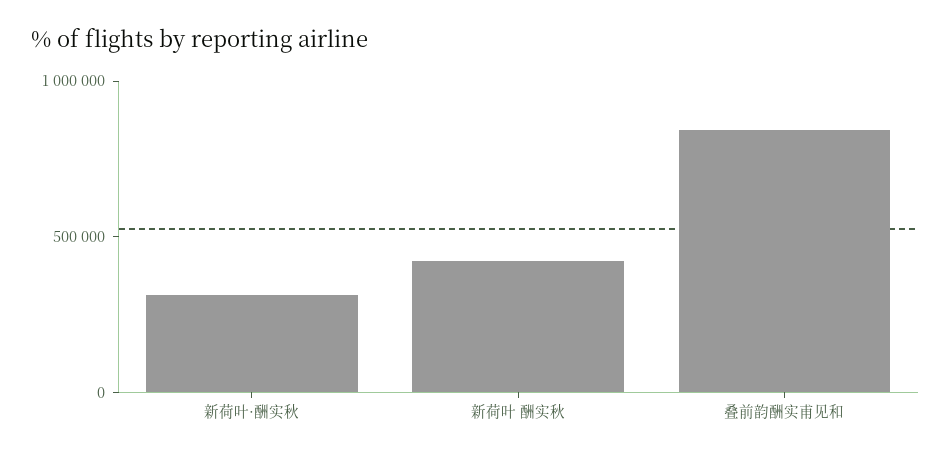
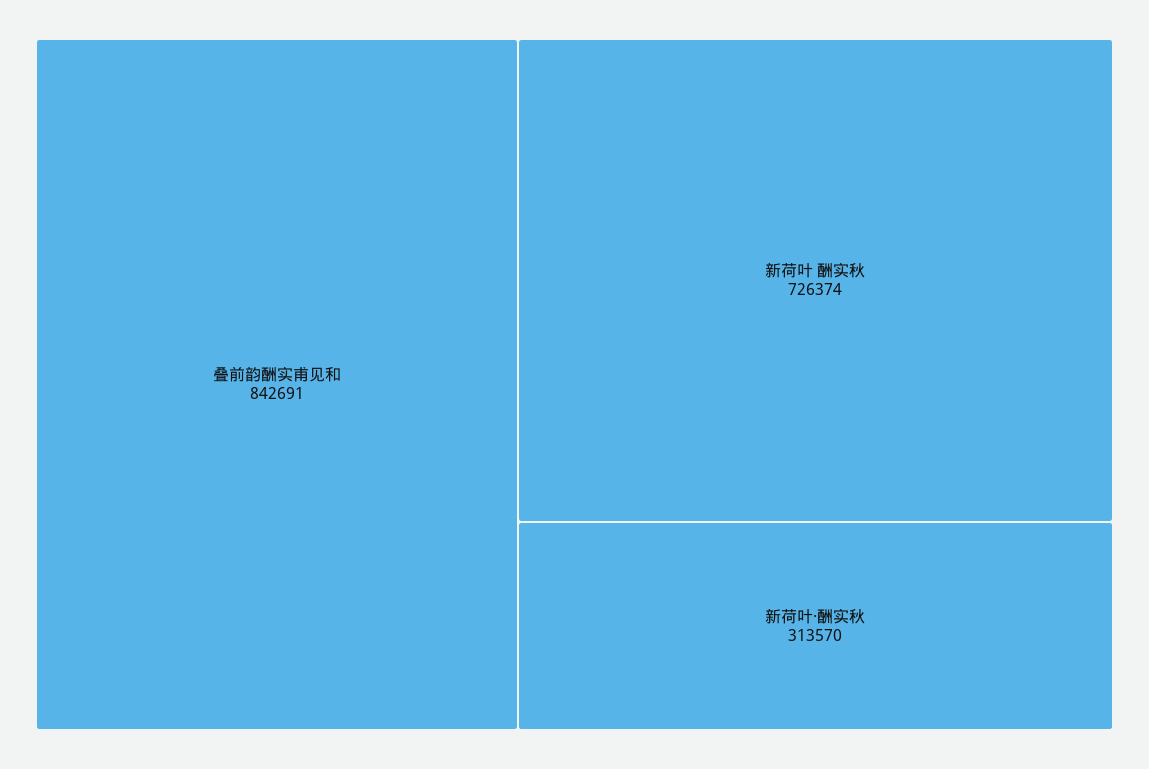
  {
    "新荷叶·酬实秋": 313570,
-   "新荷叶 酬实秋": 400000,
+   "新荷叶 酬实秋": 726374,
    "叠前韵酬实甫见和": 842691
  }

